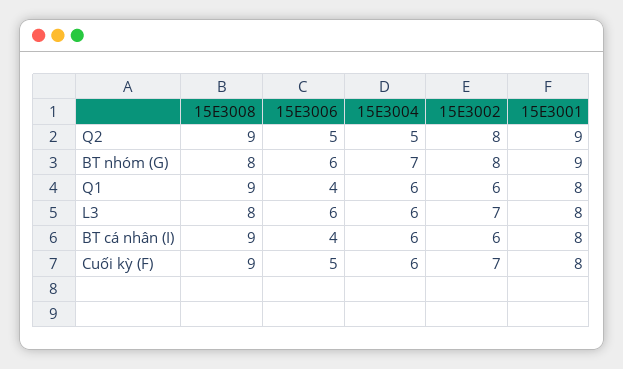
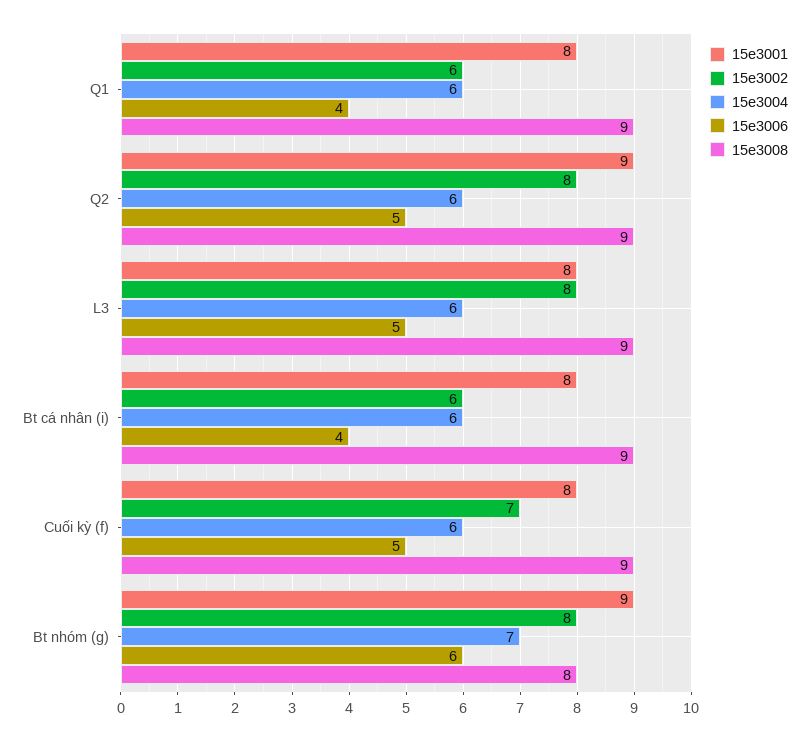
  {
    "15E3008": {
      "Q2": 9,
      "BT nhóm (G)": 8,
      "Q1": 9,
-     "L3": 8,
+     "L3": 9,
      "BT cá nhân (I)": 9,
      "Cuối kỳ (F)": 9
    },
    "15E3006": {
      "Q2": 5,
      "BT nhóm (G)": 6,
      "Q1": 4,
-     "L3": 6,
+     "L3": 5,
      "BT cá nhân (I)": 4,
      "Cuối kỳ (F)": 5
    },
    "15E3004": {
-     "Q2": 5,
+     "Q2": 6,
      "BT nhóm (G)": 7,
      "Q1": 6,
      "L3": 6,
      "BT cá nhân (I)": 6,
      "Cuối kỳ (F)": 6
    },
    "15E3002": {
      "Q2": 8,
      "BT nhóm (G)": 8,
      "Q1": 6,
-     "L3": 7,
+     "L3": 8,
      "BT cá nhân (I)": 6,
      "Cuối kỳ (F)": 7
    },
    "15E3001": {
      "Q2": 9,
      "BT nhóm (G)": 9,
      "Q1": 8,
      "L3": 8,
      "BT cá nhân (I)": 8,
      "Cuối kỳ (F)": 8
    }
  }

